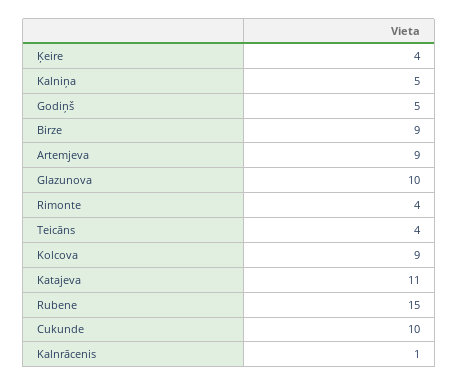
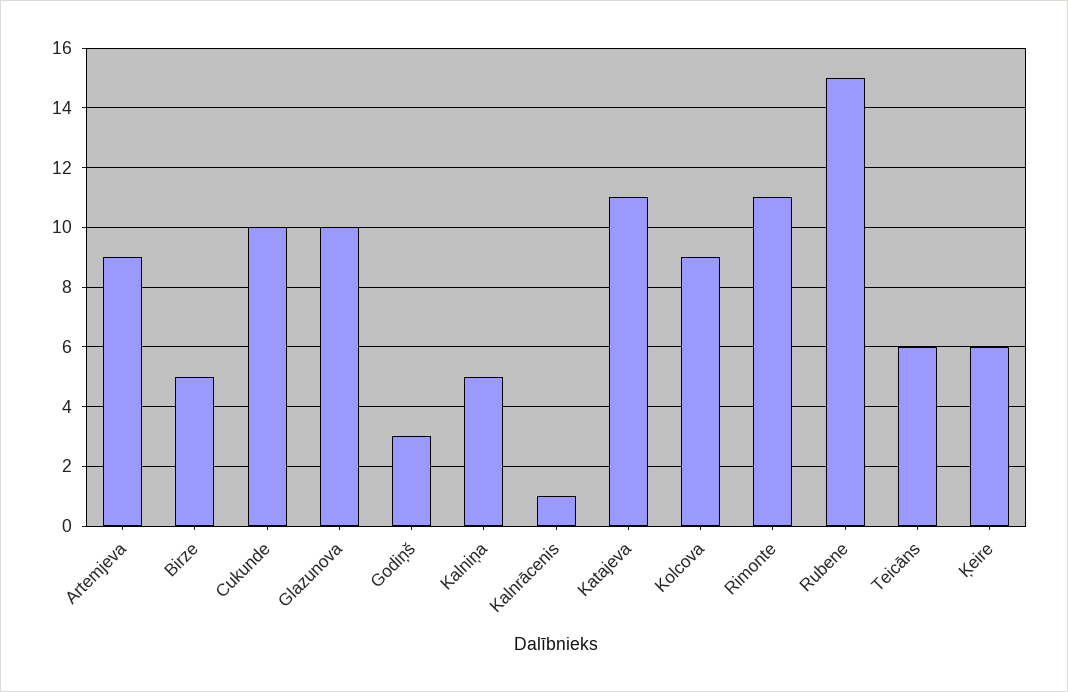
  {
-   "Ķeire": 4,
+   "Ķeire": 6,
    "Kalniņa": 5,
-   "Godiņš": 5,
+   "Godiņš": 3,
-   "Birze": 9,
+   "Birze": 5,
    "Artemjeva": 9,
    "Glazunova": 10,
-   "Rimonte": 4,
+   "Rimonte": 11,
-   "Teicāns": 4,
+   "Teicāns": 6,
    "Kolcova": 9,
    "Katajeva": 11,
    "Rubene": 15,
    "Cukunde": 10,
    "Kalnrācenis": 1
  }

